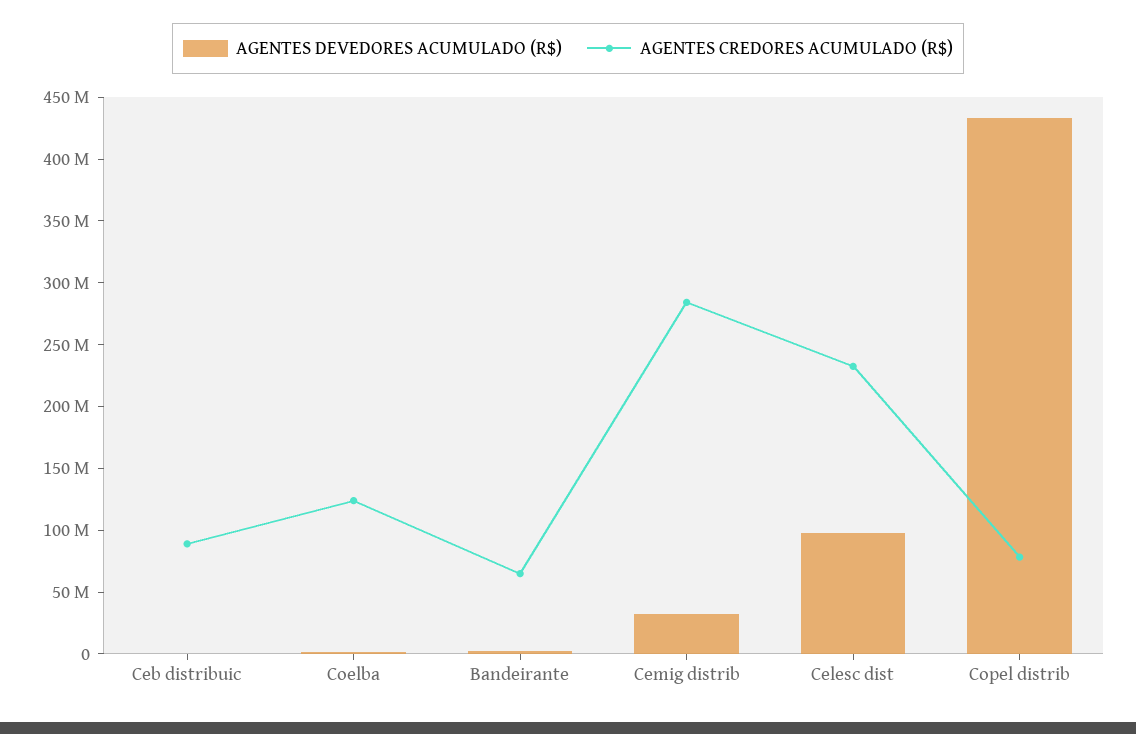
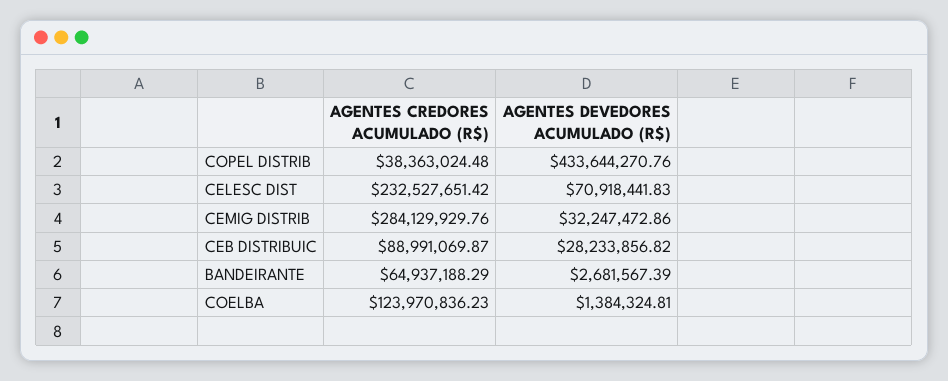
  {
    "AGENTES DEVEDORES ACUMULADO (R$)": {
-     "Ceb distribuic": 0,
+     "Ceb distribuic": 28233856.82,
      "Coelba": 1384324.81,
      "Bandeirante": 2681567.39,
      "Cemig distrib": 32247472.86,
-     "Celesc dist": 100000000,
+     "Celesc dist": 70918441.83,
      "Copel distrib": 433644270.76
    },
    "AGENTES CREDORES ACUMULADO (R$)": {
      "Ceb distribuic": 88991069.87,
      "Coelba": 123970836.23,
      "Bandeirante": 64937188.29,
      "Cemig distrib": 284129929.76,
      "Celesc dist": 232527651.42,
-     "Copel distrib": 80000000
+     "Copel distrib": 38363024.48
    }
  }

